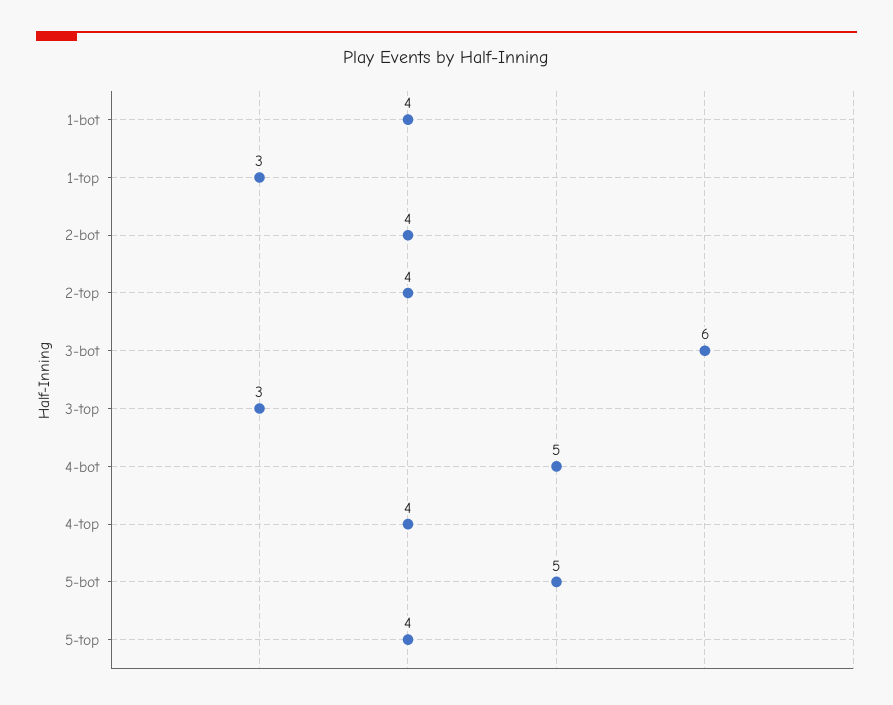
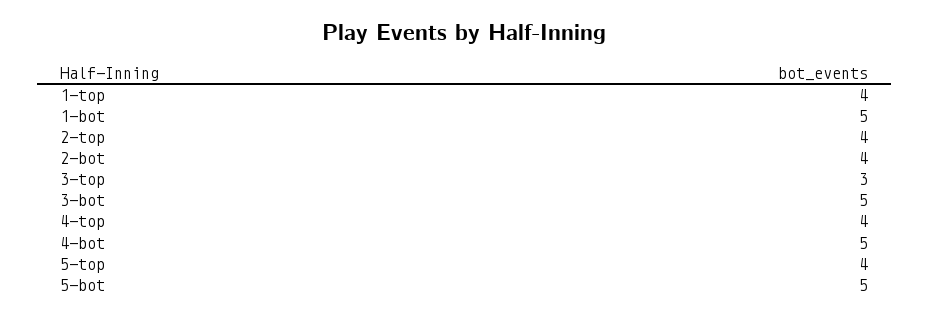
  {
-   "1-bot": 4,
+   "1-bot": 5,
-   "1-top": 3,
+   "1-top": 4,
    "2-bot": 4,
    "2-top": 4,
-   "3-bot": 6,
+   "3-bot": 5,
    "3-top": 3,
    "4-bot": 5,
    "4-top": 4,
    "5-bot": 5,
    "5-top": 4
  }

